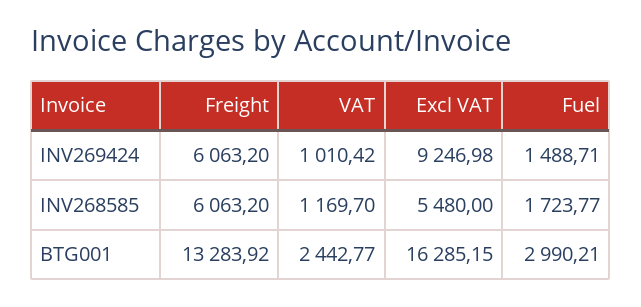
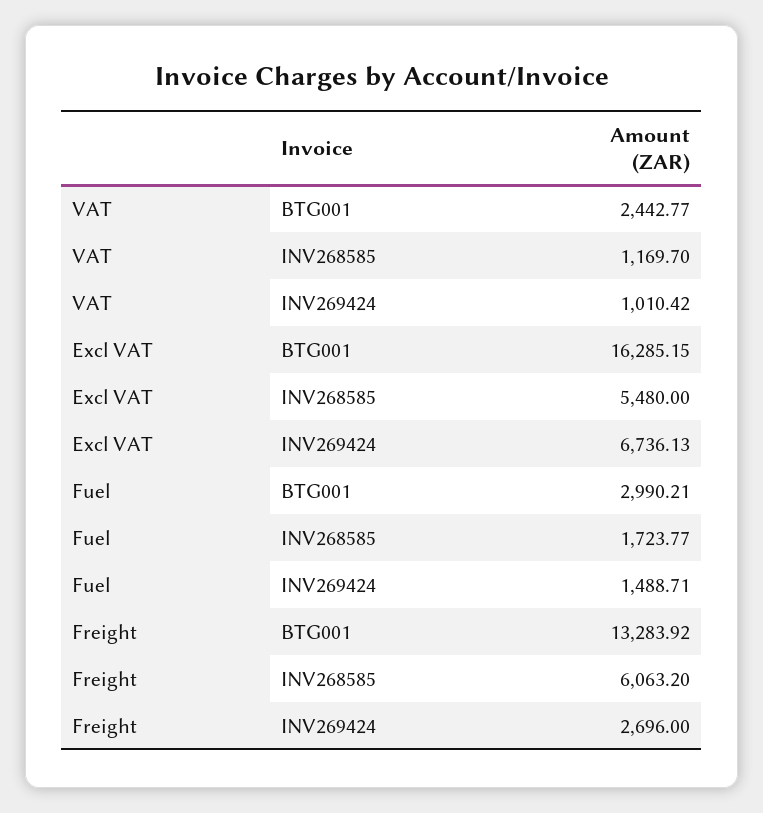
  {
    "Freight": {
-     "INV269424": 6063.2,
+     "INV269424": 2696,
      "INV268585": 6063.2,
      "BTG001": 13283.92
    },
    "VAT": {
      "INV269424": 1010.42,
      "INV268585": 1169.7,
      "BTG001": 2442.77
    },
    "Excl VAT": {
-     "INV269424": 9246.98,
+     "INV269424": 6736.13,
      "INV268585": 5480,
      "BTG001": 16285.15
    },
    "Fuel": {
      "INV269424": 1488.71,
      "INV268585": 1723.77,
      "BTG001": 2990.21
    }
  }

